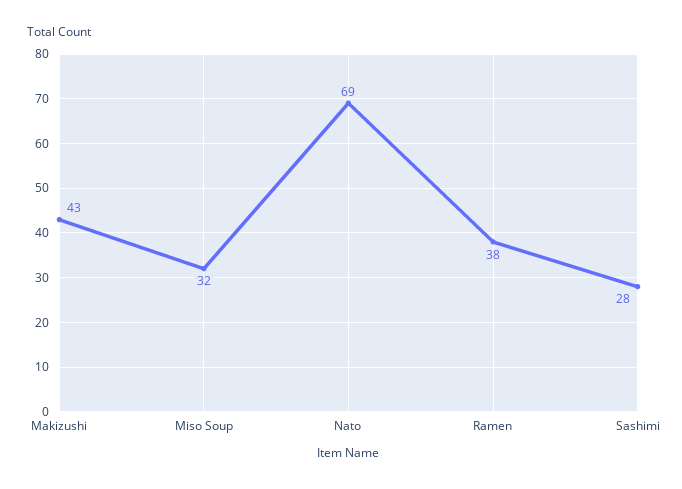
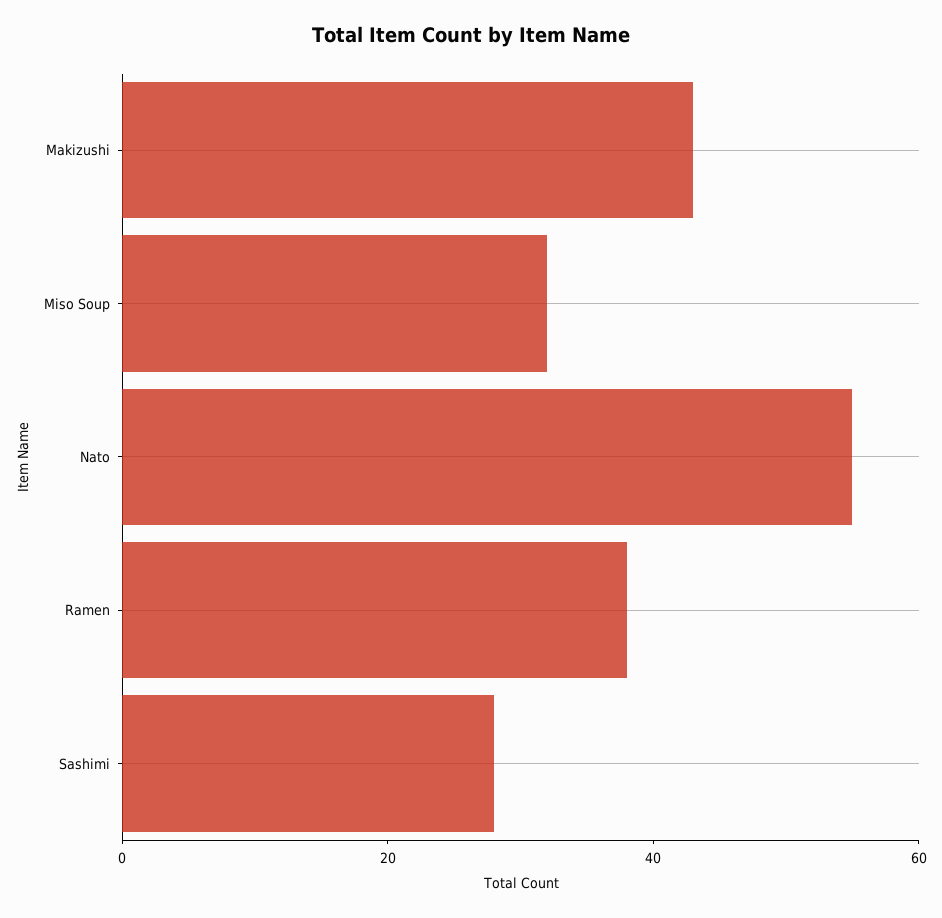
  {
    "Makizushi": 43,
    "Miso Soup": 32,
-   "Nato": 69,
+   "Nato": 55,
    "Ramen": 38,
    "Sashimi": 28
  }

